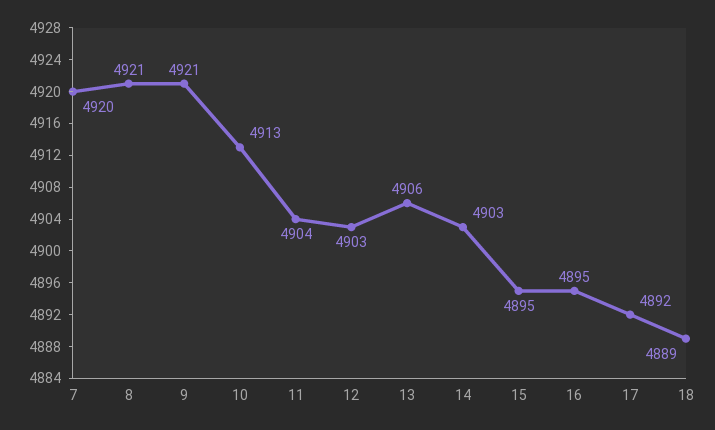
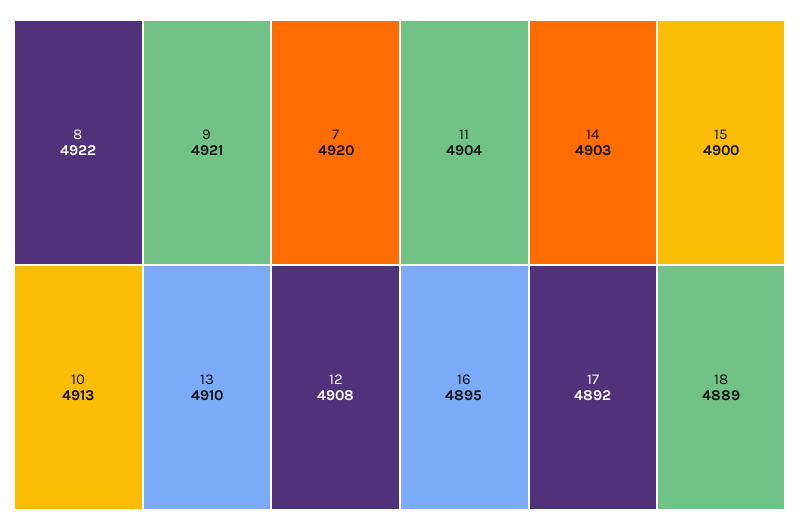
  {
    "7": 4920,
-   "8": 4921,
+   "8": 4922,
    "9": 4921,
    "10": 4913,
    "11": 4904,
-   "12": 4903,
+   "12": 4908,
-   "13": 4906,
+   "13": 4910,
    "14": 4903,
-   "15": 4895,
+   "15": 4900,
    "16": 4895,
    "17": 4892,
    "18": 4889
  }

